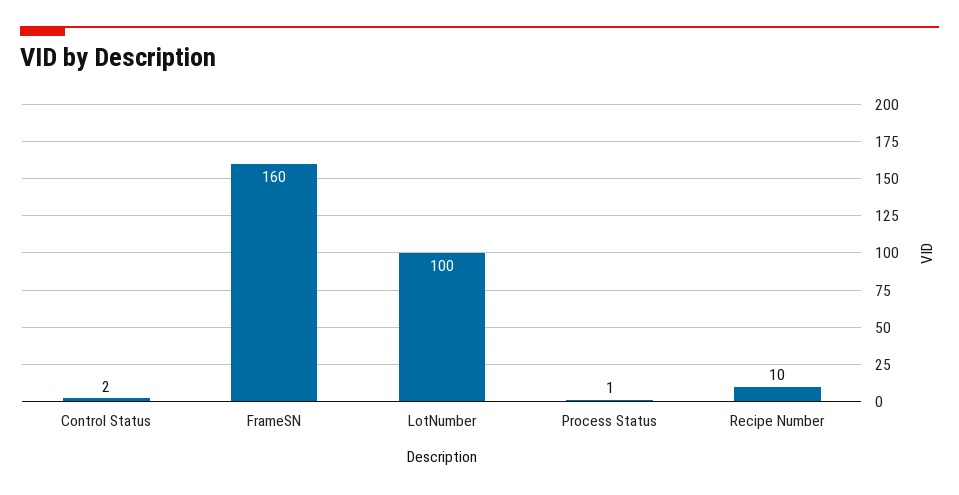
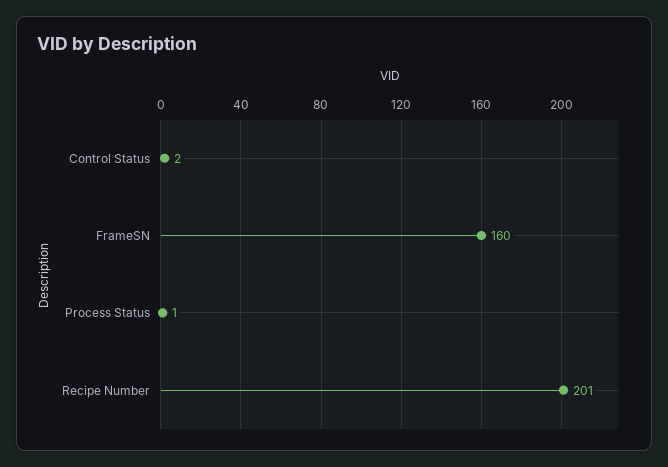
  {
    "Control Status": 2,
    "FrameSN": 160,
-   "LotNumber": 100,
    "Process Status": 1,
-   "Recipe Number": 10
+   "Recipe Number": 201
  }

